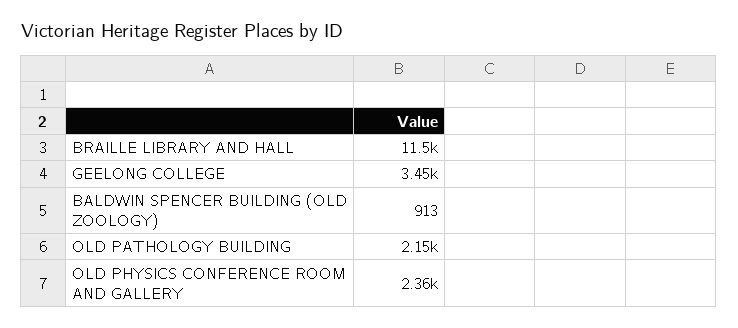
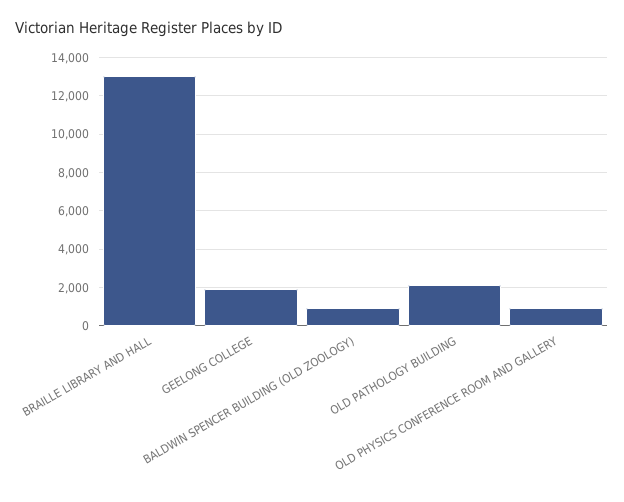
  {
-   "BRAILLE LIBRARY AND HALL": 11500,
+   "BRAILLE LIBRARY AND HALL": 13000,
-   "GEELONG COLLEGE": 3450,
+   "GEELONG COLLEGE": 2000,
    "BALDWIN SPENCER BUILDING (OLD ZOOLOGY)": 913,
    "OLD PATHOLOGY BUILDING": 2150,
-   "OLD PHYSICS CONFERENCE ROOM AND GALLERY": 2360
+   "OLD PHYSICS CONFERENCE ROOM AND GALLERY": 1000
  }

